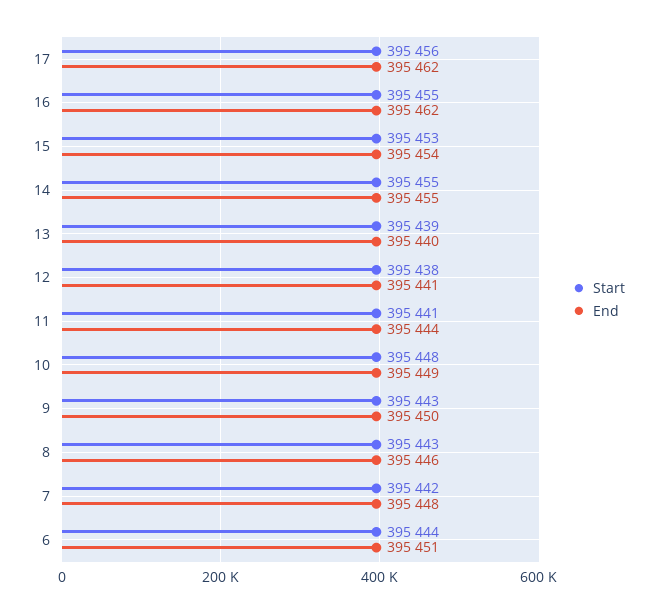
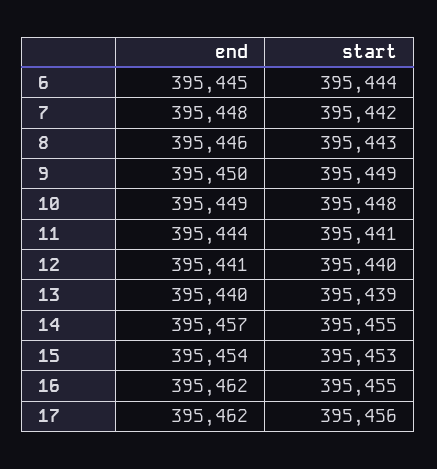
  {
    "Start": {
      "17": 395456,
      "16": 395455,
      "15": 395453,
      "14": 395455,
      "13": 395439,
-     "12": 395438,
+     "12": 395440,
      "11": 395441,
      "10": 395448,
-     "9": 395443,
+     "9": 395449,
      "8": 395443,
      "7": 395442,
      "6": 395444
    },
    "End": {
      "17": 395462,
      "16": 395462,
      "15": 395454,
-     "14": 395455,
+     "14": 395457,
      "13": 395440,
      "12": 395441,
      "11": 395444,
      "10": 395449,
      "9": 395450,
      "8": 395446,
      "7": 395448,
-     "6": 395451
+     "6": 395445
    }
  }

